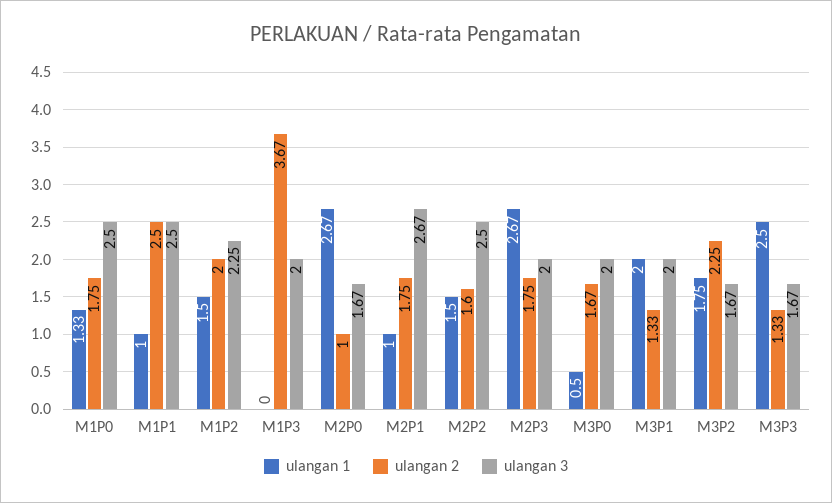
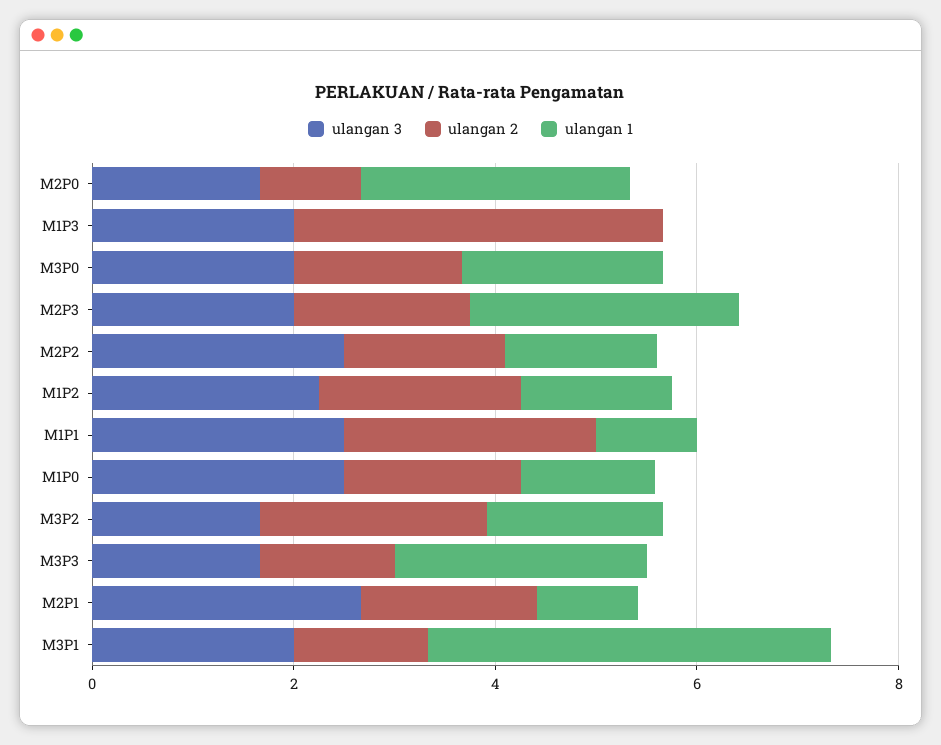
  {
    "ulangan 1": {
      "M1P0": 1.33,
      "M1P1": 1,
      "M1P2": 1.5,
      "M1P3": 0,
      "M2P0": 2.67,
      "M2P1": 1,
      "M2P2": 1.5,
      "M2P3": 2.67,
-     "M3P0": 0.5,
+     "M3P0": 2,
-     "M3P1": 2,
+     "M3P1": 4,
      "M3P2": 1.75,
      "M3P3": 2.5
    },
    "ulangan 2": {
      "M1P0": 1.75,
      "M1P1": 2.5,
      "M1P2": 2,
      "M1P3": 3.67,
      "M2P0": 1,
      "M2P1": 1.75,
      "M2P2": 1.6,
      "M2P3": 1.75,
      "M3P0": 1.67,
      "M3P1": 1.33,
      "M3P2": 2.25,
      "M3P3": 1.33
    },
    "ulangan 3": {
      "M1P0": 2.5,
      "M1P1": 2.5,
      "M1P2": 2.25,
      "M1P3": 2,
      "M2P0": 1.67,
      "M2P1": 2.67,
      "M2P2": 2.5,
      "M2P3": 2,
      "M3P0": 2,
      "M3P1": 2,
      "M3P2": 1.67,
      "M3P3": 1.67
    }
  }

